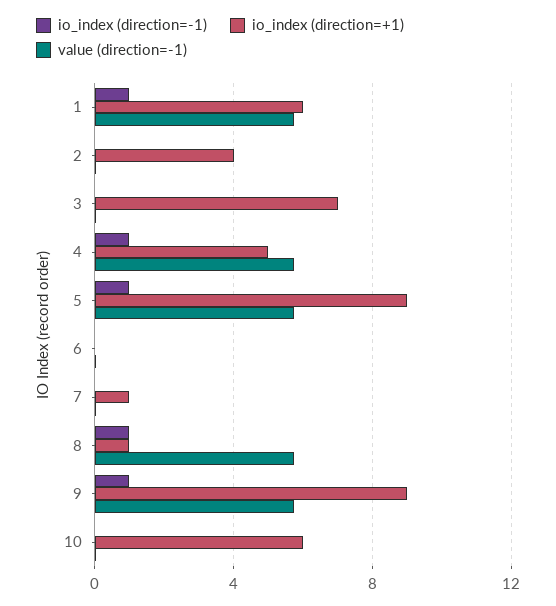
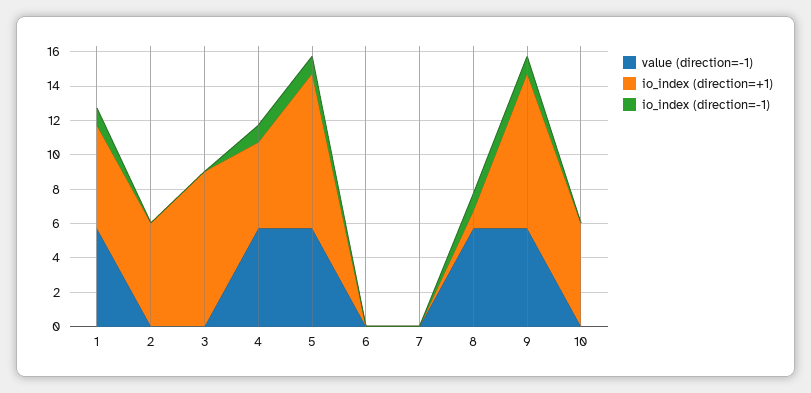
  {
    "io_index (direction=-1)": {
      "1": 1,
      "2": 0,
      "3": 0,
      "4": 1,
      "5": 1,
      "6": 0,
      "7": 0,
      "8": 1,
      "9": 1,
      "10": 0
    },
    "io_index (direction=+1)": {
      "1": 6,
-     "2": 4,
+     "2": 6,
-     "3": 7,
+     "3": 9,
      "4": 5,
      "5": 9,
      "6": 0,
-     "7": 1,
+     "7": 0,
      "8": 1,
      "9": 9,
      "10": 6
    },
    "value (direction=-1)": {
      "1": 5.5,
      "2": 0,
      "3": 0,
      "4": 5.5,
      "5": 5.5,
      "6": 0,
      "7": 0,
      "8": 5.5,
      "9": 5.5,
      "10": 0
    }
  }

